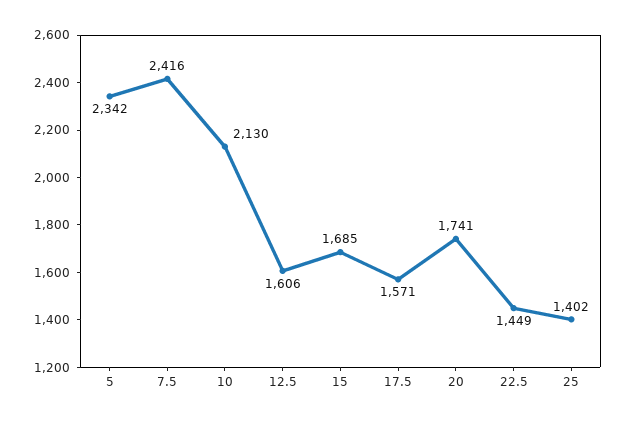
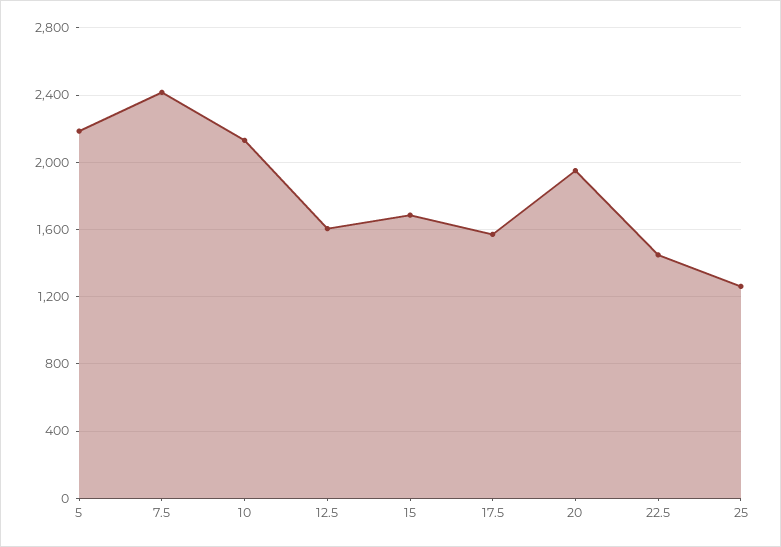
  {
-   "5": 2342,
+   "5": 2200,
    "7.5": 2416,
    "10": 2130,
    "12.5": 1606,
    "15": 1685,
    "17.5": 1571,
-   "20": 1741,
+   "20": 1950,
    "22.5": 1449,
-   "25": 1402
+   "25": 1250
  }

